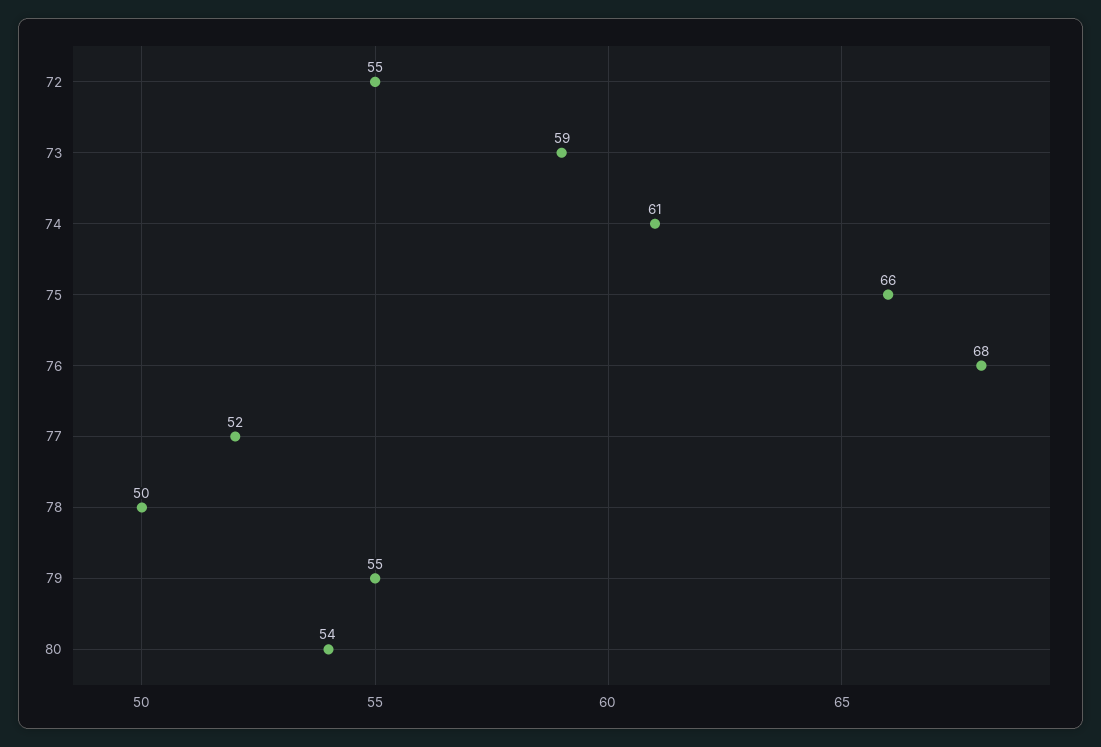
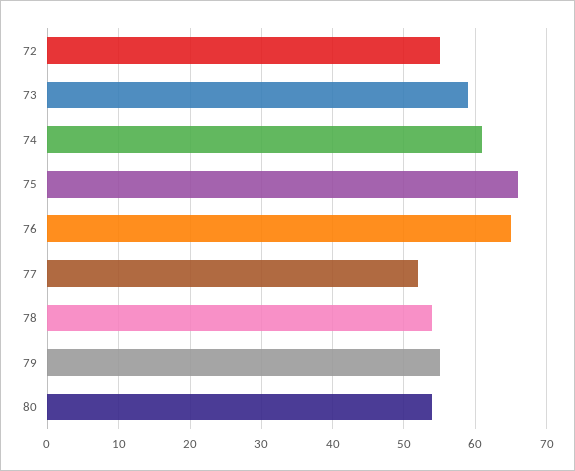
  {
    "72": 55,
    "73": 59,
    "74": 61,
    "75": 66,
-   "76": 68,
+   "76": 65,
    "77": 52,
-   "78": 50,
+   "78": 54,
    "79": 55,
    "80": 54
  }

